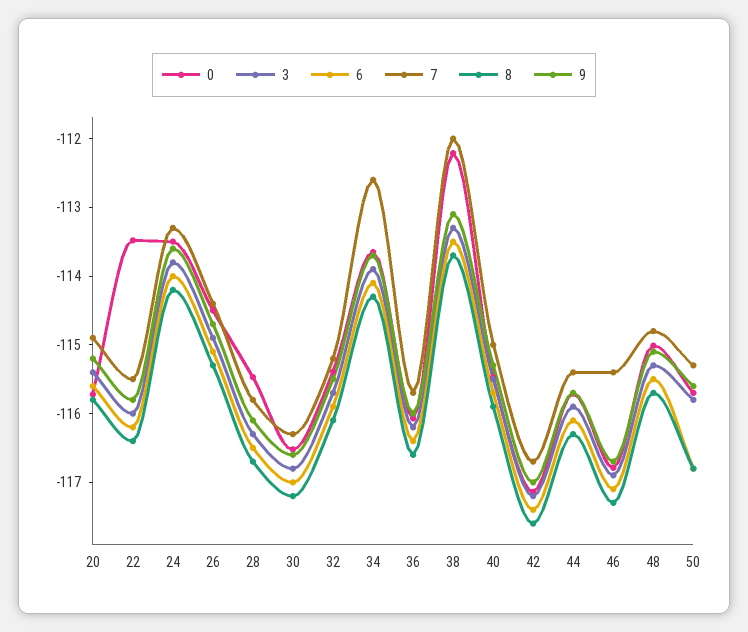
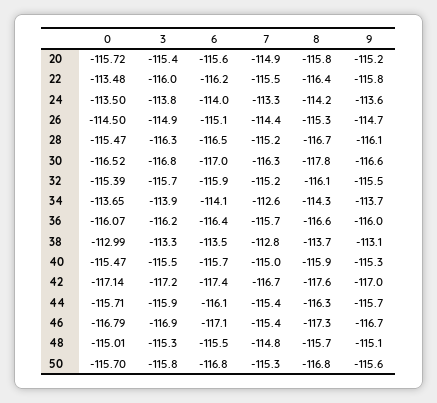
  {
    "0": {
      "20": -115.72,
      "22": -113.48,
      "24": -113.5,
      "26": -114.5,
      "28": -115.47,
      "30": -116.52,
      "32": -115.39,
      "34": -113.65,
      "36": -116.07,
-     "38": -112.2,
+     "38": -112.99,
      "40": -115.47,
      "42": -117.14,
      "44": -115.71,
      "46": -116.79,
      "48": -115.01,
      "50": -115.7
    },
    "3": {
      "20": -115.4,
      "22": -116,
      "24": -113.8,
      "26": -114.9,
      "28": -116.3,
      "30": -116.8,
      "32": -115.7,
      "34": -113.9,
      "36": -116.2,
      "38": -113.3,
      "40": -115.5,
      "42": -117.2,
      "44": -115.9,
      "46": -116.9,
      "48": -115.3,
      "50": -115.8
    },
    "6": {
      "20": -115.6,
      "22": -116.2,
      "24": -114,
      "26": -115.1,
      "28": -116.5,
      "30": -117,
      "32": -115.9,
      "34": -114.1,
      "36": -116.4,
      "38": -113.5,
      "40": -115.7,
      "42": -117.4,
      "44": -116.1,
      "46": -117.1,
      "48": -115.5,
      "50": -116.8
    },
    "7": {
      "20": -114.9,
      "22": -115.5,
      "24": -113.3,
      "26": -114.4,
-     "28": -115.8,
+     "28": -115.2,
      "30": -116.3,
      "32": -115.2,
      "34": -112.6,
      "36": -115.7,
-     "38": -112,
+     "38": -112.8,
      "40": -115,
      "42": -116.7,
      "44": -115.4,
      "46": -115.4,
      "48": -114.8,
      "50": -115.3
    },
    "8": {
      "20": -115.8,
      "22": -116.4,
      "24": -114.2,
      "26": -115.3,
      "28": -116.7,
-     "30": -117.2,
+     "30": -117.8,
      "32": -116.1,
      "34": -114.3,
      "36": -116.6,
      "38": -113.7,
      "40": -115.9,
      "42": -117.6,
      "44": -116.3,
      "46": -117.3,
      "48": -115.7,
      "50": -116.8
    },
    "9": {
      "20": -115.2,
      "22": -115.8,
      "24": -113.6,
      "26": -114.7,
      "28": -116.1,
      "30": -116.6,
      "32": -115.5,
      "34": -113.7,
      "36": -116,
      "38": -113.1,
      "40": -115.3,
      "42": -117,
      "44": -115.7,
      "46": -116.7,
      "48": -115.1,
      "50": -115.6
    }
  }

